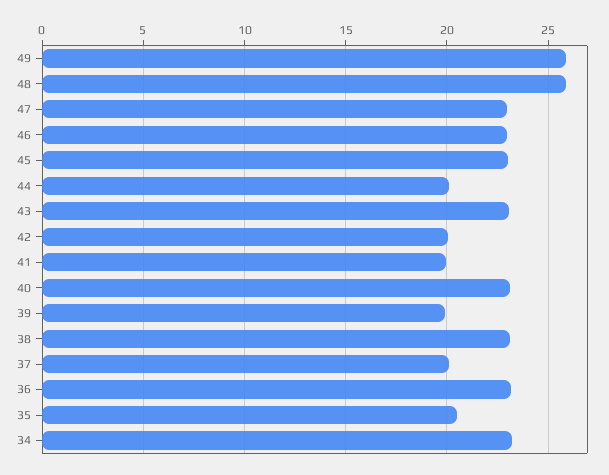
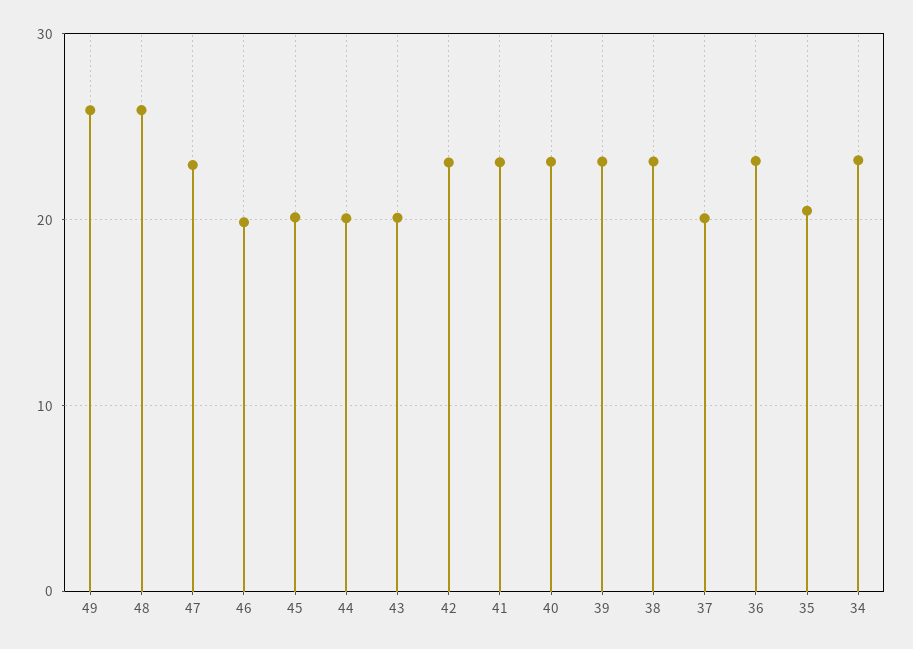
  {
    "49": 26,
    "48": 26,
    "47": 23,
-   "46": 23,
+   "46": 20,
-   "45": 23,
+   "45": 20,
    "44": 20,
-   "43": 23,
+   "43": 20,
-   "42": 20,
+   "42": 23,
-   "41": 20,
+   "41": 23,
    "40": 23,
-   "39": 20,
+   "39": 23,
    "38": 23,
    "37": 20,
    "36": 23,
    "35": 20.5,
    "34": 23
  }

